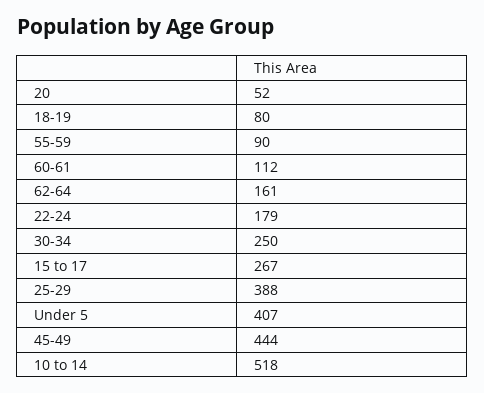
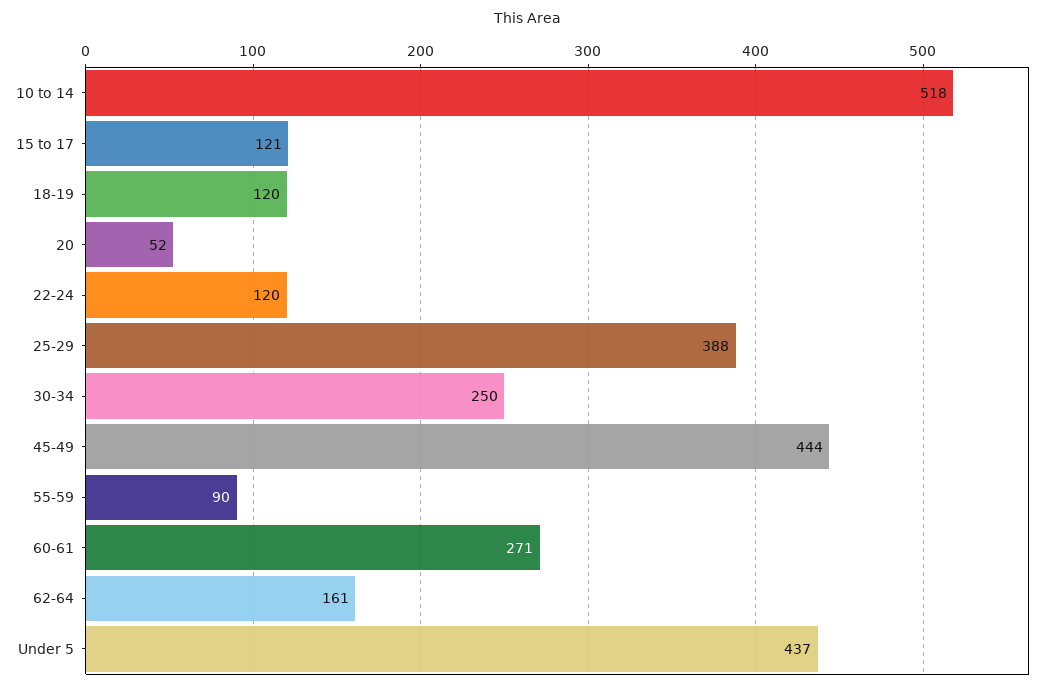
  {
    "20": 52,
-   "18-19": 80,
+   "18-19": 120,
    "55-59": 90,
-   "60-61": 112,
+   "60-61": 271,
    "62-64": 161,
-   "22-24": 179,
+   "22-24": 120,
    "30-34": 250,
-   "15 to 17": 267,
+   "15 to 17": 121,
    "25-29": 388,
-   "Under 5": 407,
+   "Under 5": 437,
    "45-49": 444,
    "10 to 14": 518
  }

